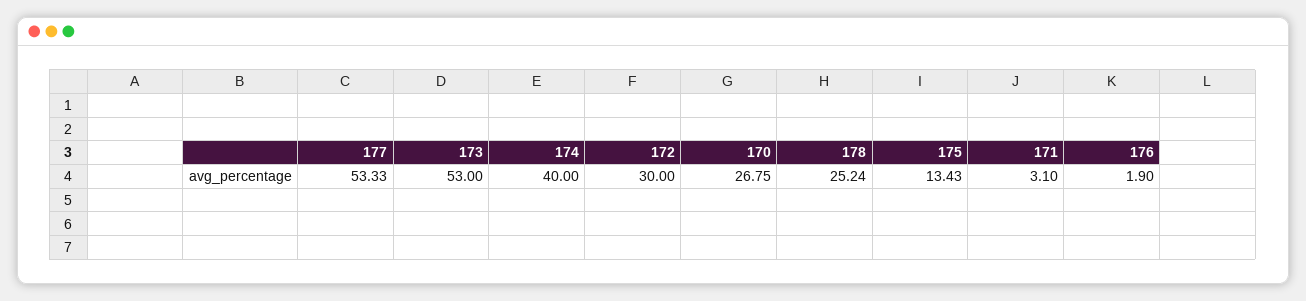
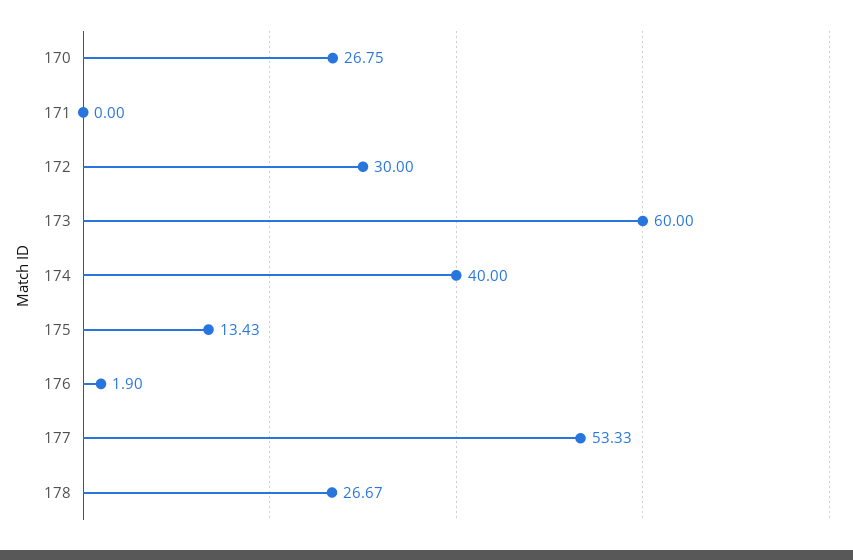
  {
    "177": 53.33,
-   "173": 53,
+   "173": 60,
    "174": 40,
    "172": 30,
    "170": 26.75,
-   "178": 25.24,
+   "178": 26.67,
    "175": 13.43,
-   "171": 3.1,
+   "171": 0,
    "176": 1.9
  }

